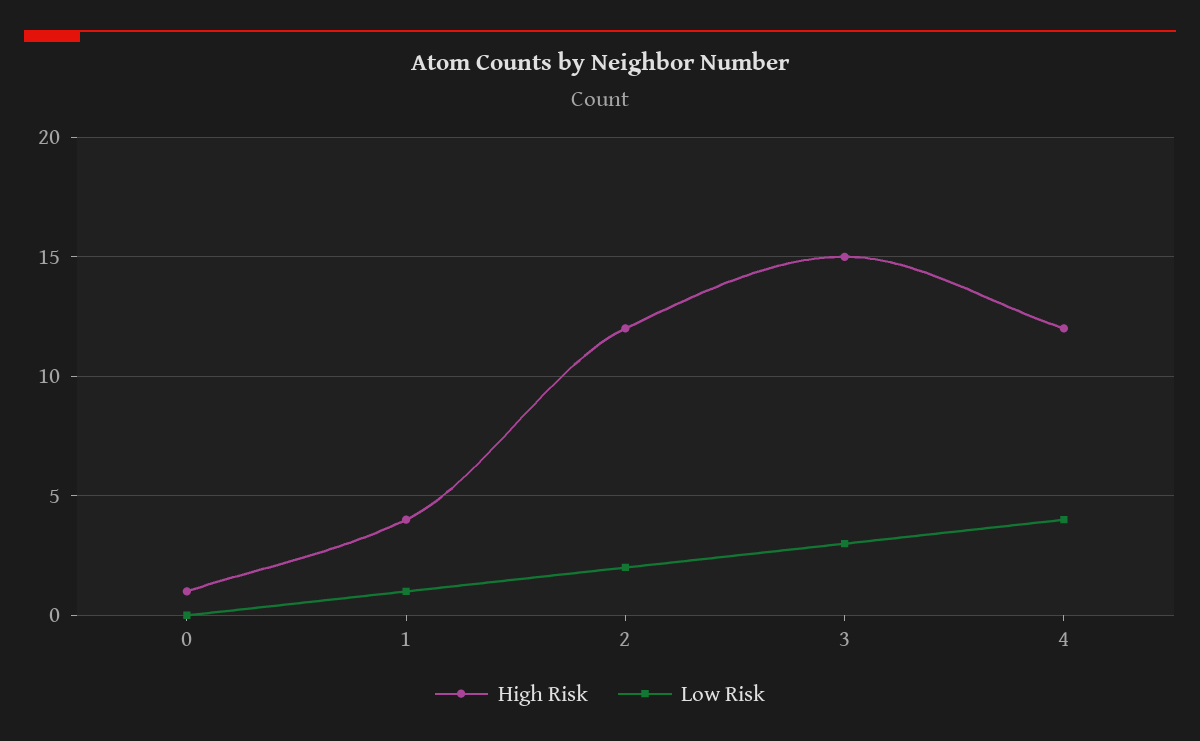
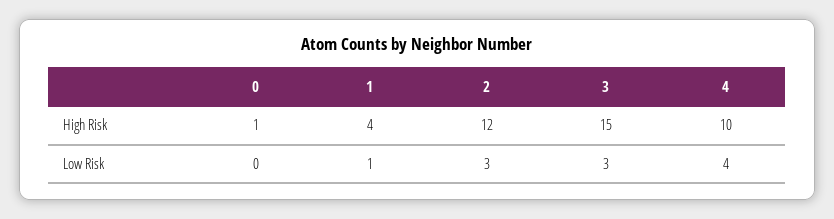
  {
    "High Risk": {
      "0": 1,
      "1": 4,
      "2": 12,
      "3": 15,
-     "4": 12
+     "4": 10
    },
    "Low Risk": {
      "0": 0,
      "1": 1,
-     "2": 2,
+     "2": 3,
      "3": 3,
      "4": 4
    }
  }

